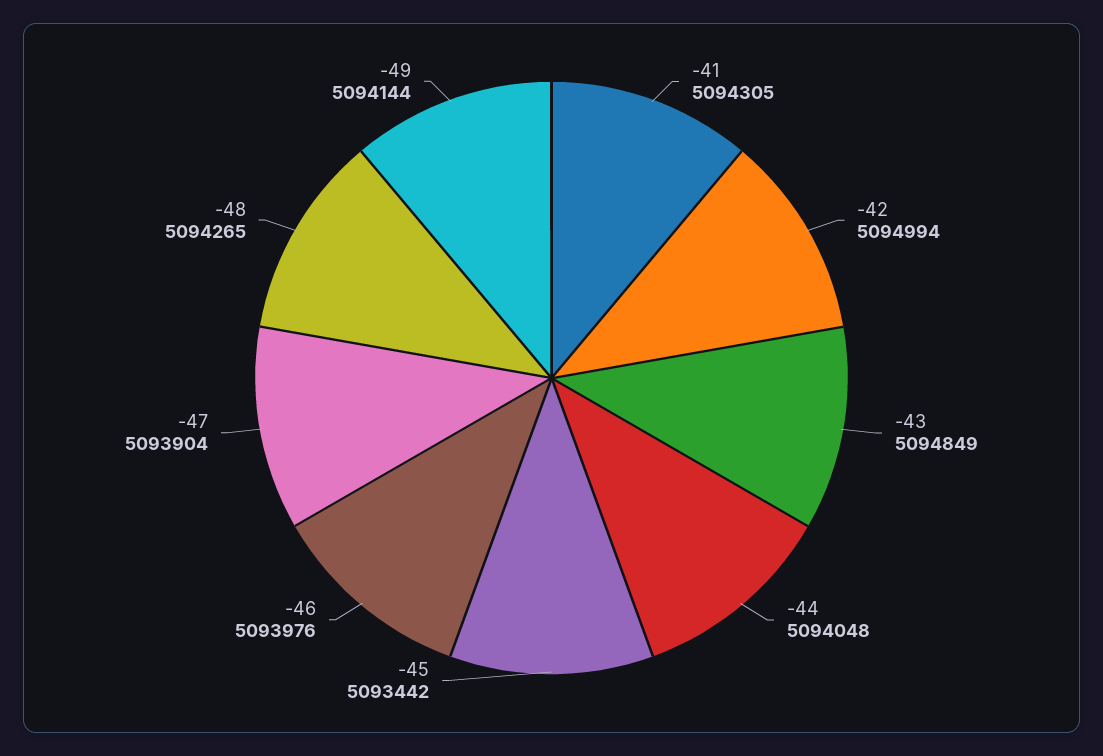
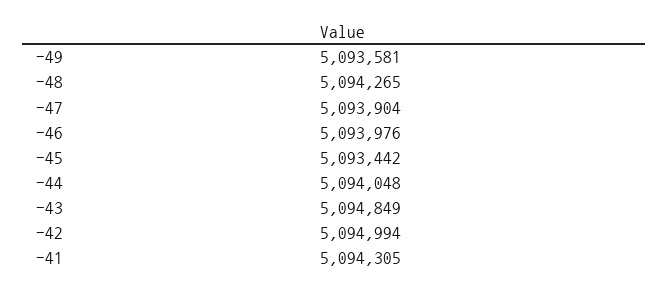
  {
    "-41": 5094305,
    "-42": 5094994,
    "-43": 5094849,
    "-44": 5094048,
    "-45": 5093442,
    "-46": 5093976,
    "-47": 5093904,
    "-48": 5094265,
-   "-49": 5094144
+   "-49": 5093581
  }

